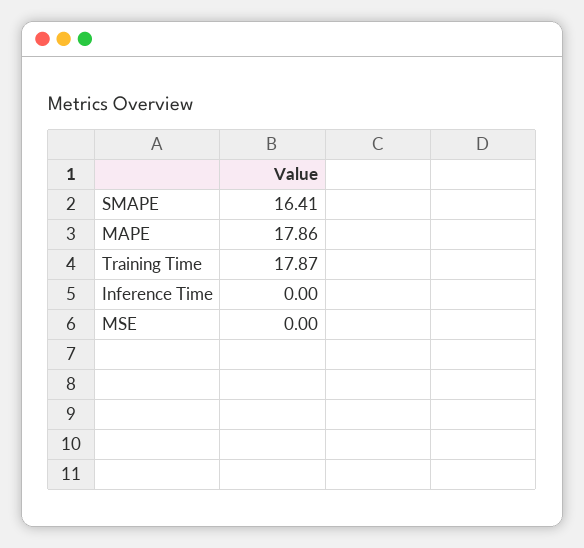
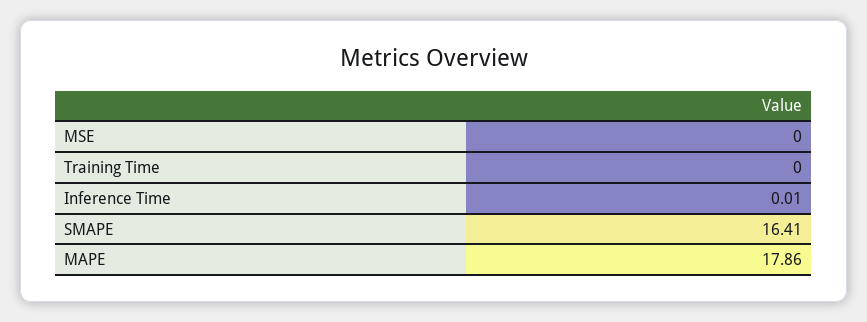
  {
    "SMAPE": 16.41,
    "MAPE": 17.86,
-   "Training Time": 17.87,
+   "Training Time": 0,
-   "Inference Time": 0,
+   "Inference Time": 0.01,
    "MSE": 0
  }

